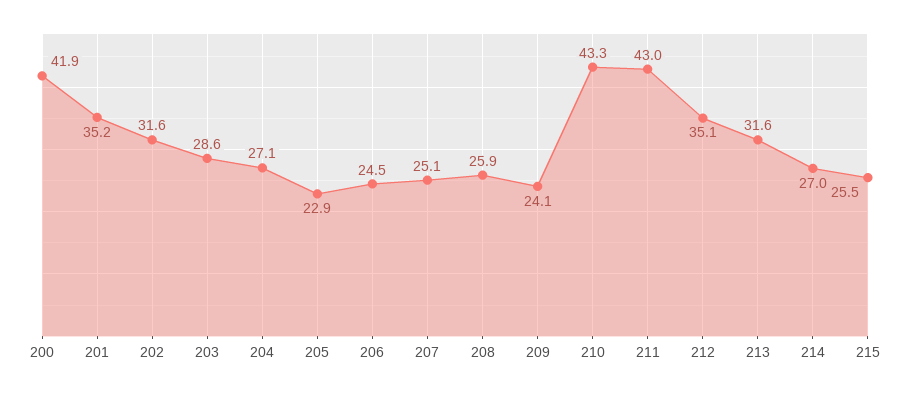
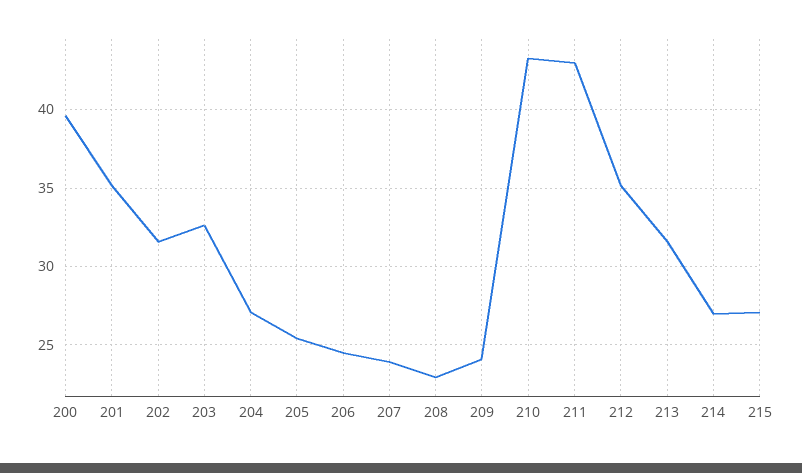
  {
-   "200": 41.9,
+   "200": 39.5,
    "201": 35.2,
    "202": 31.6,
-   "203": 28.6,
+   "203": 32.5,
    "204": 27.1,
-   "205": 22.9,
+   "205": 25.5,
    "206": 24.5,
-   "207": 25.1,
+   "207": 24,
-   "208": 25.9,
+   "208": 23,
    "209": 24.1,
    "210": 43.3,
    "211": 43,
    "212": 35.1,
    "213": 31.6,
    "214": 27,
-   "215": 25.5
+   "215": 27
  }

